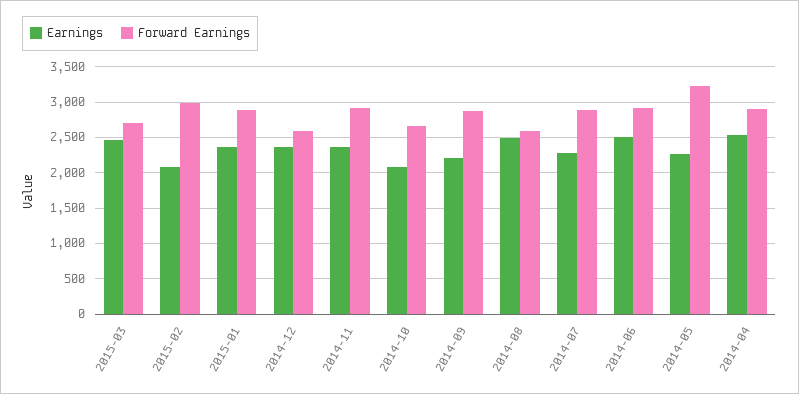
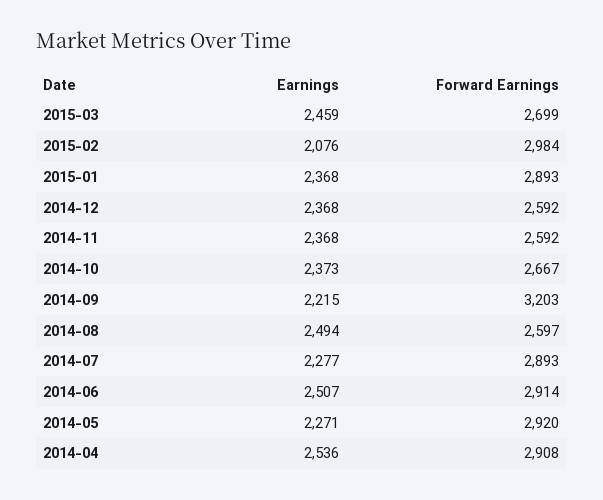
  {
    "Earnings": {
      "2015-03": 2459,
      "2015-02": 2076,
      "2015-01": 2368,
      "2014-12": 2368,
      "2014-11": 2368,
-     "2014-10": 2100,
+     "2014-10": 2373,
      "2014-09": 2215,
      "2014-08": 2494,
      "2014-07": 2277,
      "2014-06": 2507,
      "2014-05": 2271,
      "2014-04": 2536
    },
    "Forward Earnings": {
      "2015-03": 2699,
      "2015-02": 2984,
      "2015-01": 2893,
      "2014-12": 2592,
-     "2014-11": 2900,
+     "2014-11": 2592,
      "2014-10": 2667,
-     "2014-09": 2900,
+     "2014-09": 3203,
      "2014-08": 2597,
      "2014-07": 2893,
      "2014-06": 2914,
-     "2014-05": 3200,
+     "2014-05": 2920,
      "2014-04": 2908
    }
  }

